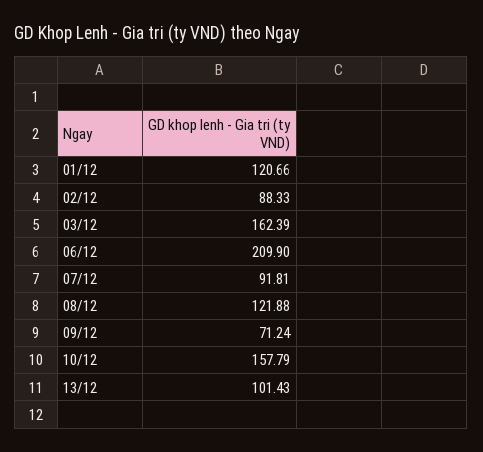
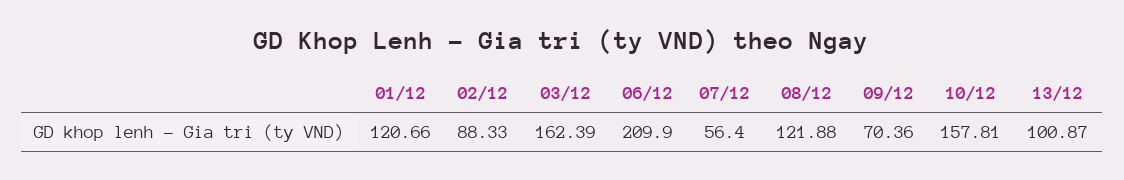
  {
    "01/12": 120.66,
    "02/12": 88.33,
    "03/12": 162.39,
    "06/12": 209.9,
-   "07/12": 91.81,
+   "07/12": 56.4,
    "08/12": 121.88,
-   "09/12": 71.24,
+   "09/12": 70.36,
-   "10/12": 157.79,
+   "10/12": 157.81,
-   "13/12": 101.43
+   "13/12": 100.87
  }

